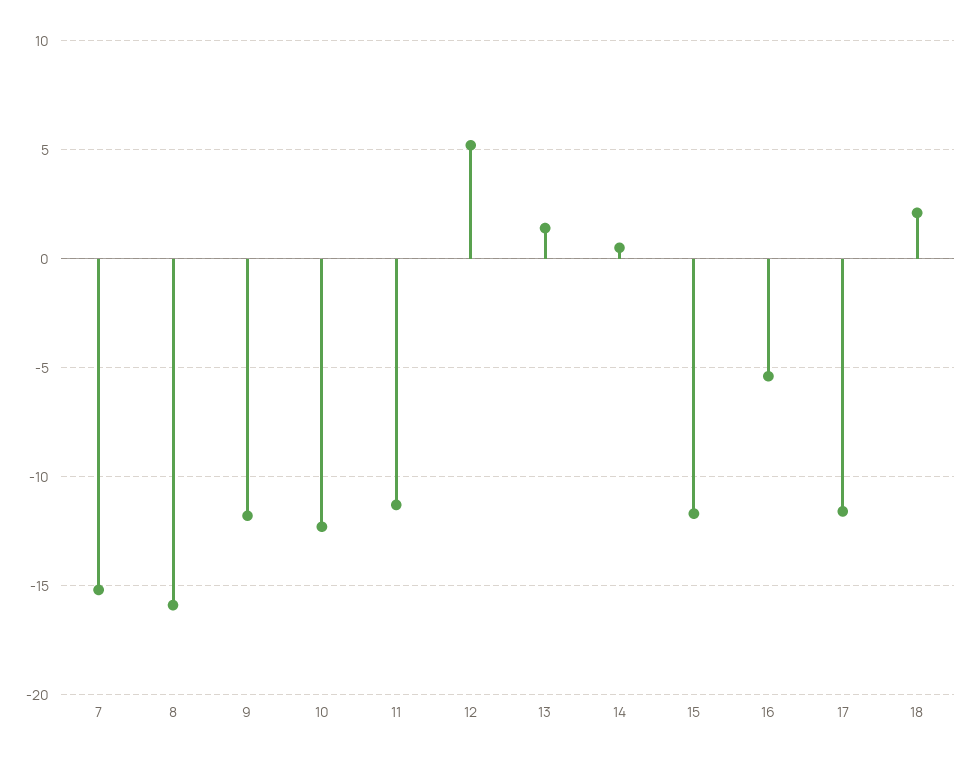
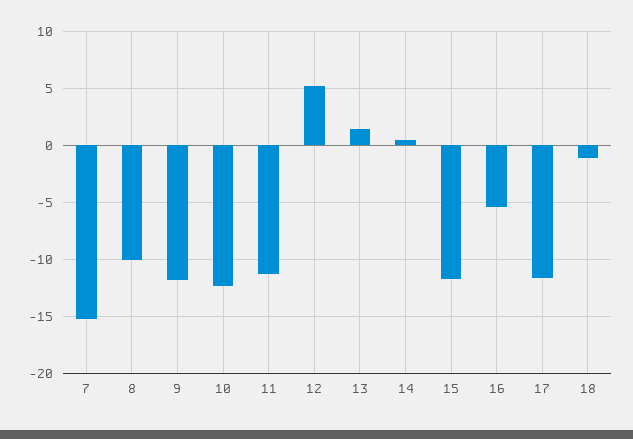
  {
    "7": -15,
-   "8": -16,
+   "8": -10,
    "9": -12,
    "10": -12.5,
    "11": -11.5,
    "12": 5,
    "13": 1.5,
    "14": 0.5,
    "15": -11.5,
    "16": -5.5,
    "17": -11.5,
-   "18": 2
+   "18": -1
  }

